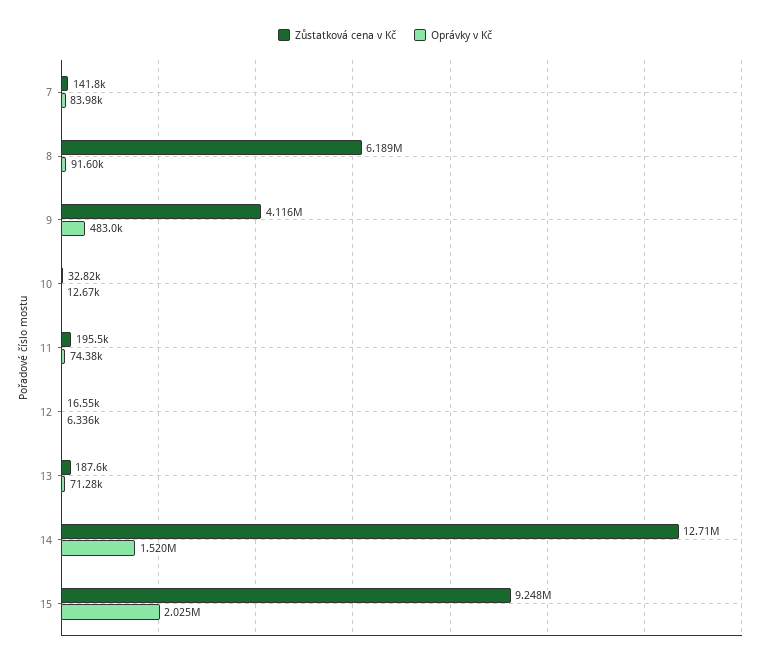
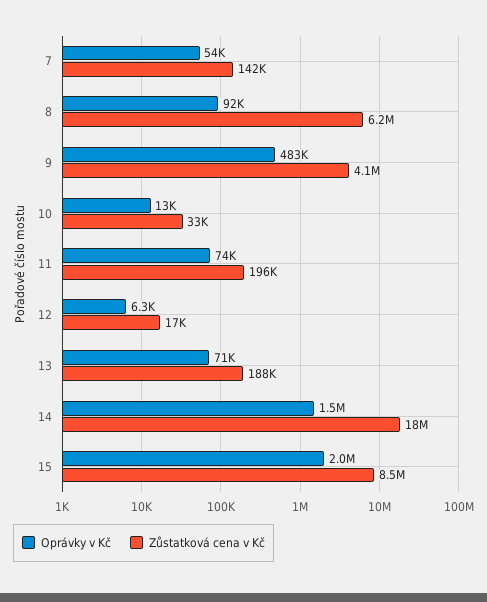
  {
    "Zůstatková cena v Kč": {
      "7": 141800,
      "8": 6189000,
      "9": 4116000,
      "10": 32820,
      "11": 195500,
      "12": 16550,
      "13": 187600,
-     "14": 12710000,
+     "14": 18000000,
-     "15": 9248000
+     "15": 8500000
    },
    "Oprávky v Kč": {
-     "7": 83980,
+     "7": 54000,
      "8": 91600,
      "9": 483000,
      "10": 12670,
      "11": 74380,
      "12": 6336,
      "13": 71280,
      "14": 1520000,
      "15": 2025000
    }
  }

